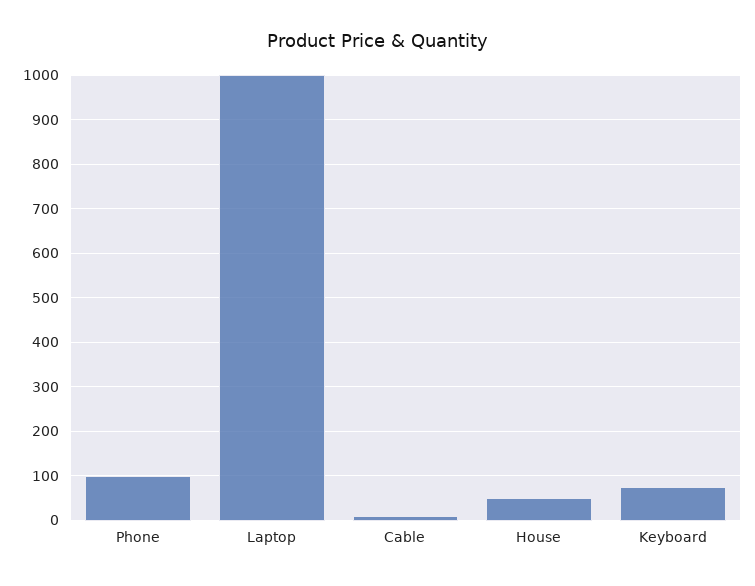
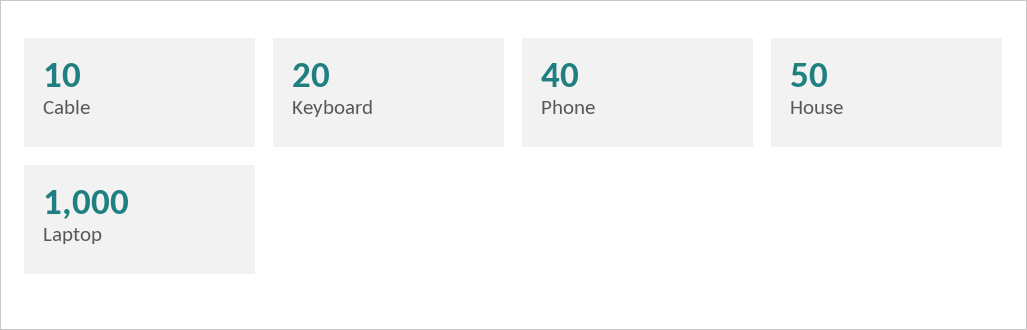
  {
-   "Phone": 100,
+   "Phone": 40,
    "Laptop": 1000,
    "Cable": 10,
    "House": 50,
-   "Keyboard": 80
+   "Keyboard": 20
  }

